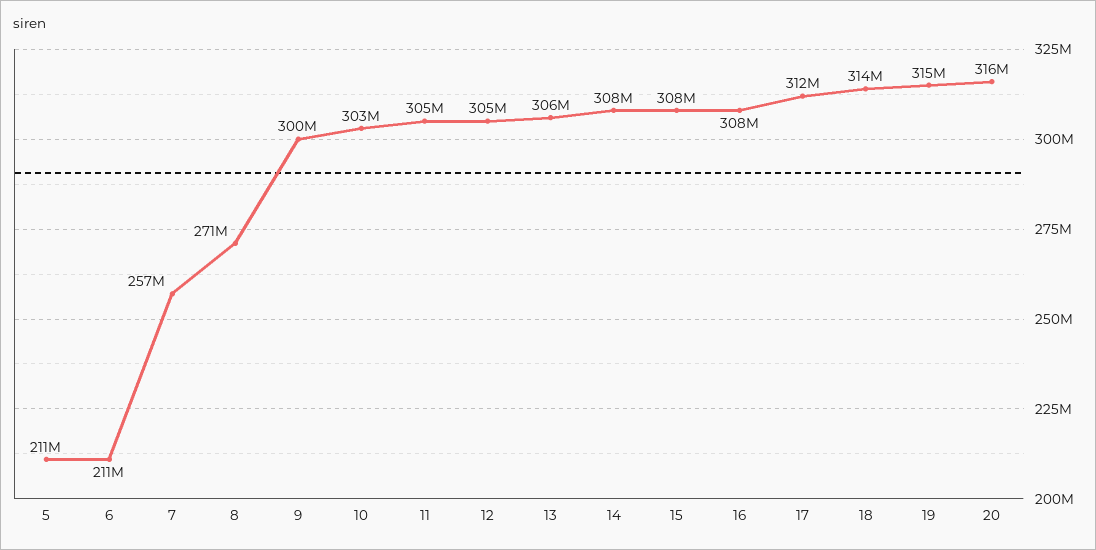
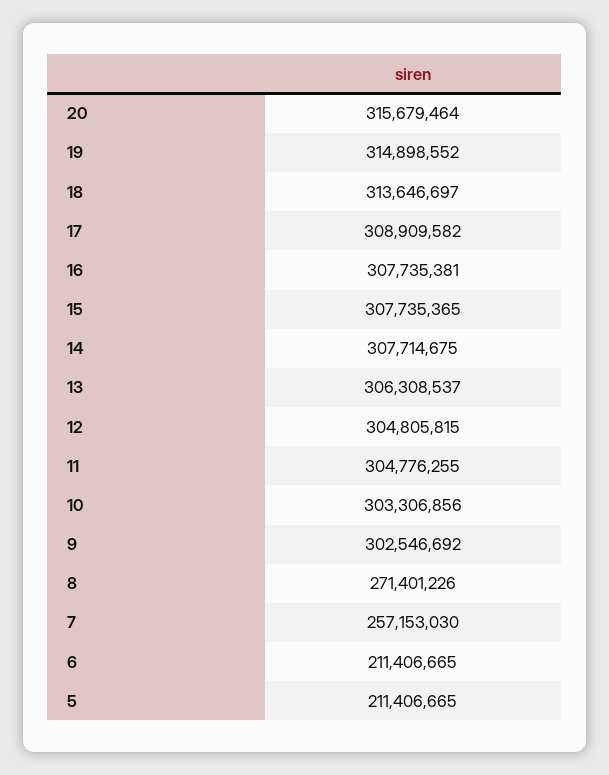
  {
    "5": 211406665,
    "6": 211406665,
    "7": 257153030,
    "8": 271401226,
-   "9": 300000000,
+   "9": 302546692,
    "10": 303306856,
    "11": 304776255,
    "12": 304805815,
    "13": 306308537,
    "14": 307714675,
    "15": 307735365,
    "16": 307735381,
-   "17": 312000000,
+   "17": 308909582,
    "18": 313646697,
    "19": 314898552,
    "20": 315679464
  }

